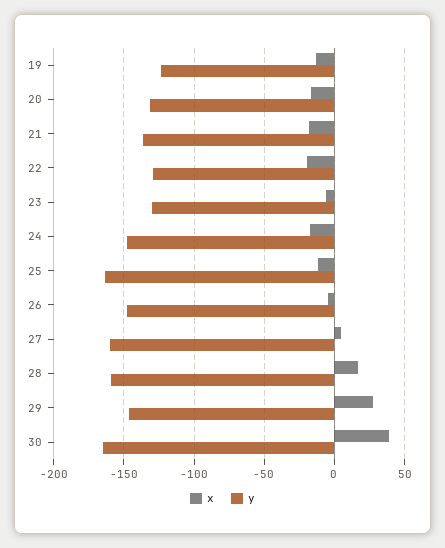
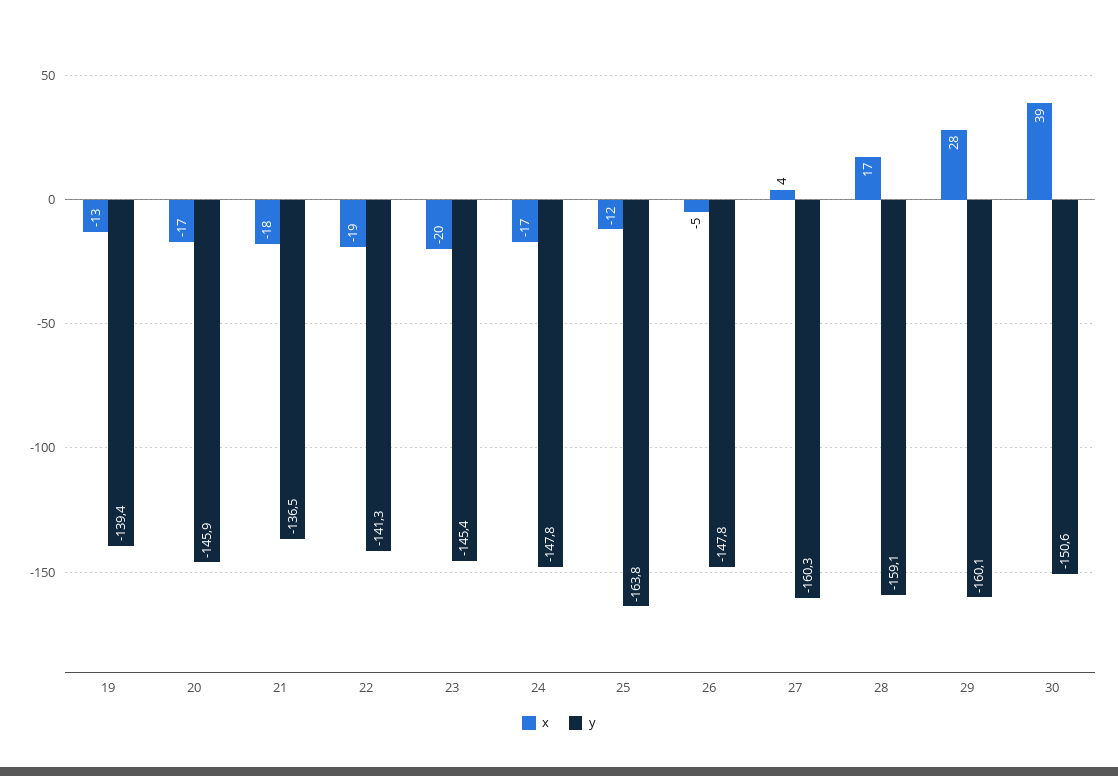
  {
    "x": {
      "19": -13,
      "20": -17,
      "21": -18,
      "22": -19,
-     "23": -5,
+     "23": -20,
      "24": -17,
      "25": -12,
      "26": -5,
      "27": 4,
      "28": 17,
      "29": 28,
      "30": 39
    },
    "y": {
-     "19": -125,
+     "19": -139.4,
-     "20": -130,
+     "20": -145.9,
      "21": -136.5,
-     "22": -130,
+     "22": -141.3,
-     "23": -130,
+     "23": -145.4,
      "24": -147.8,
      "25": -163.8,
      "26": -147.8,
      "27": -160.3,
      "28": -159.1,
-     "29": -145,
+     "29": -160.1,
-     "30": -165
+     "30": -150.6
    }
  }

